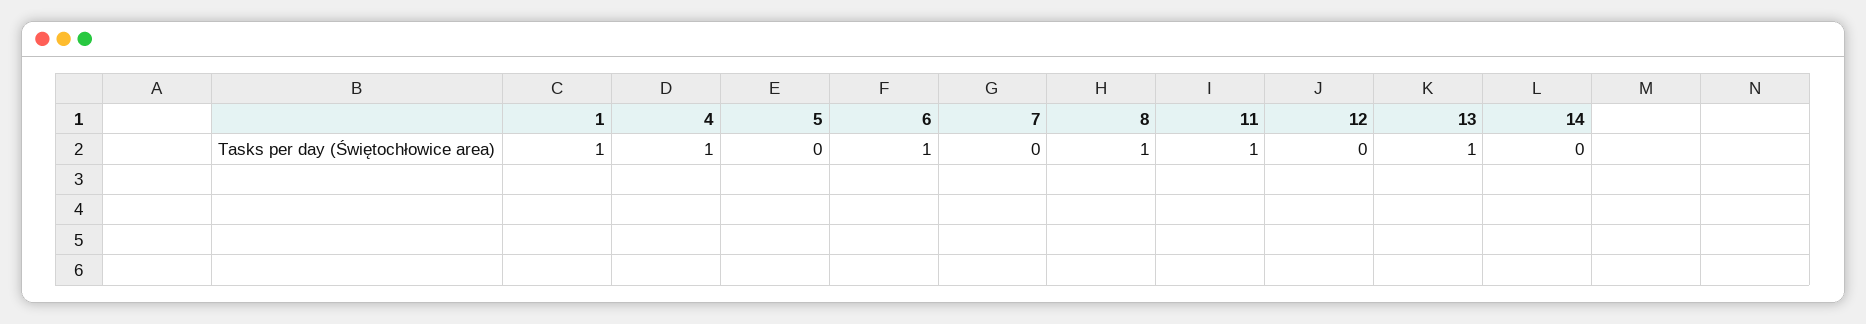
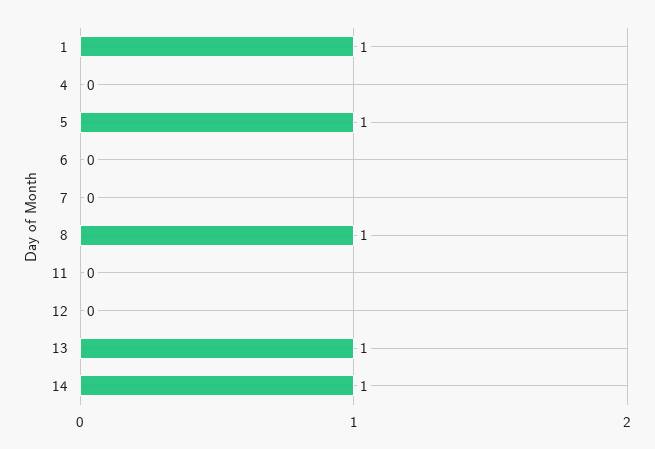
  {
    "1": 1,
-   "4": 1,
+   "4": 0,
-   "5": 0,
+   "5": 1,
-   "6": 1,
+   "6": 0,
    "7": 0,
    "8": 1,
-   "11": 1,
+   "11": 0,
    "12": 0,
    "13": 1,
-   "14": 0
+   "14": 1
  }

